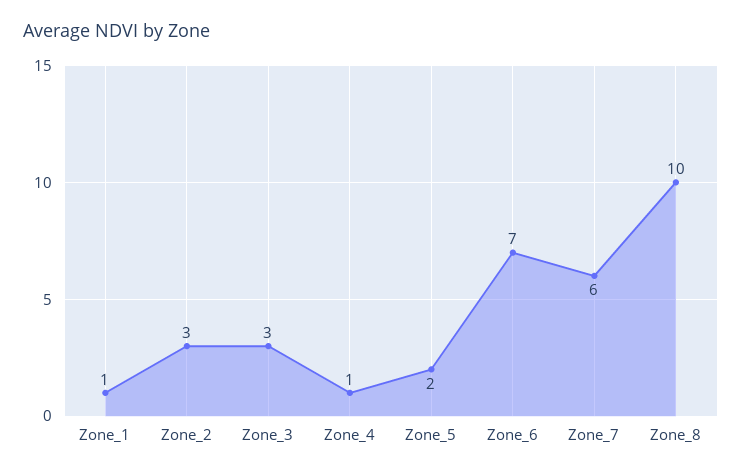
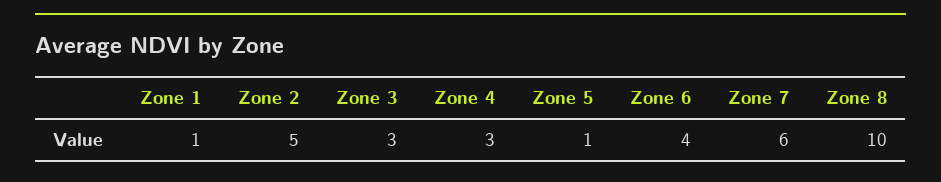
  {
    "Zone_1": 1,
-   "Zone_2": 3,
+   "Zone_2": 5,
    "Zone_3": 3,
-   "Zone_4": 1,
+   "Zone_4": 3,
-   "Zone_5": 2,
+   "Zone_5": 1,
-   "Zone_6": 7,
+   "Zone_6": 4,
    "Zone_7": 6,
    "Zone_8": 10
  }

